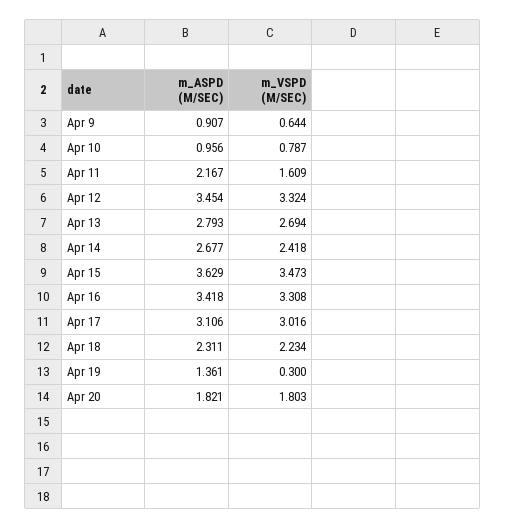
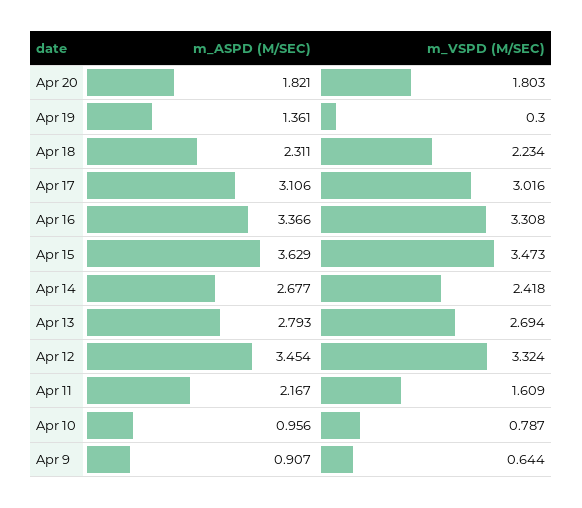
  {
    "m_ASPD (M/SEC)": {
      "Apr 9": 0.907,
      "Apr 10": 0.956,
      "Apr 11": 2.167,
      "Apr 12": 3.454,
      "Apr 13": 2.793,
      "Apr 14": 2.677,
      "Apr 15": 3.629,
-     "Apr 16": 3.418,
+     "Apr 16": 3.366,
      "Apr 17": 3.106,
      "Apr 18": 2.311,
      "Apr 19": 1.361,
      "Apr 20": 1.821
    },
    "m_VSPD (M/SEC)": {
      "Apr 9": 0.644,
      "Apr 10": 0.787,
      "Apr 11": 1.609,
      "Apr 12": 3.324,
      "Apr 13": 2.694,
      "Apr 14": 2.418,
      "Apr 15": 3.473,
      "Apr 16": 3.308,
      "Apr 17": 3.016,
      "Apr 18": 2.234,
      "Apr 19": 0.3,
      "Apr 20": 1.803
    }
  }

